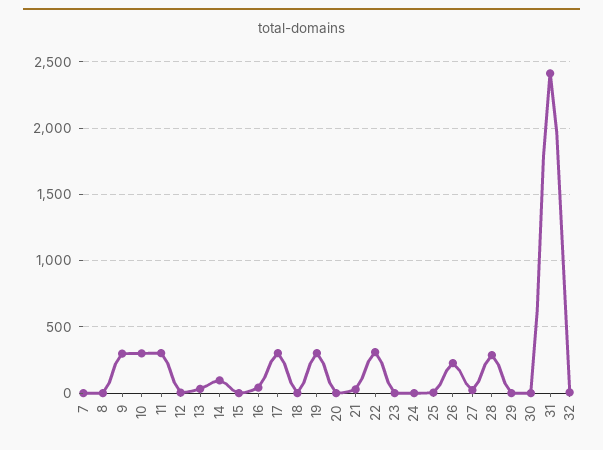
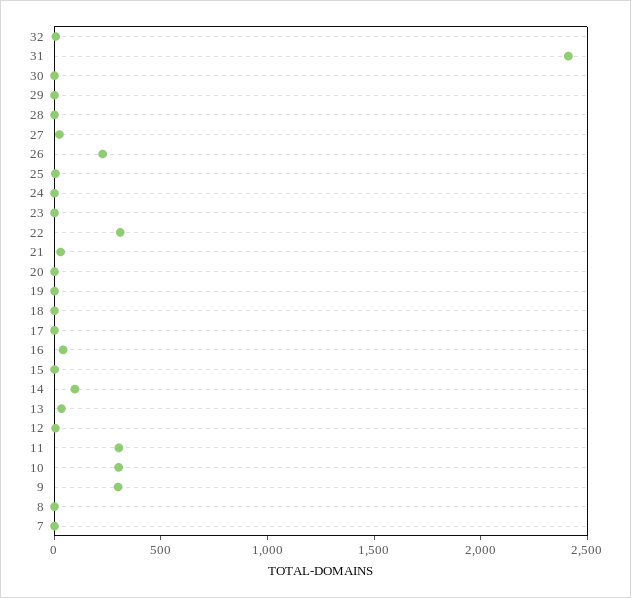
  {
    "7": 0,
    "8": 0,
    "9": 300,
    "10": 300,
    "11": 300,
    "12": 0,
    "13": 50,
    "14": 100,
    "15": 0,
    "16": 50,
-   "17": 300,
+   "17": 0,
    "18": 0,
-   "19": 300,
+   "19": 0,
    "20": 0,
    "21": 50,
    "22": 300,
    "23": 0,
    "24": 0,
    "25": 0,
    "26": 250,
    "27": 0,
-   "28": 300,
+   "28": 0,
    "29": 0,
    "30": 0,
    "31": 2400,
    "32": 0
  }

